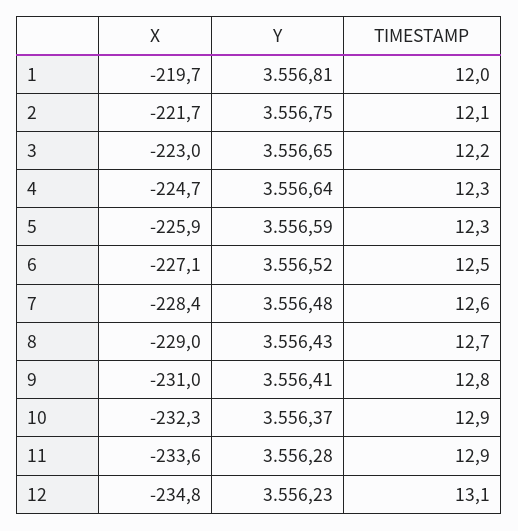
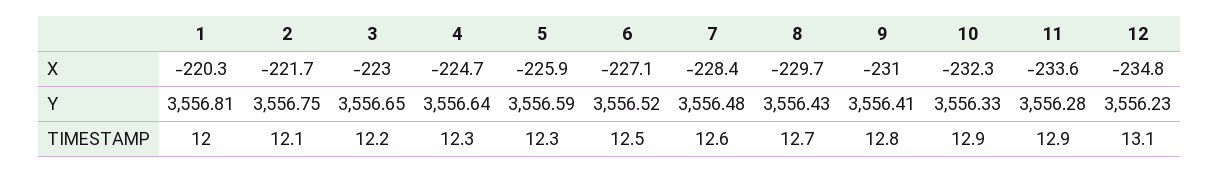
  {
    "X": {
-     "1": -219.7,
+     "1": -220.3,
      "2": -221.7,
      "3": -223,
      "4": -224.7,
      "5": -225.9,
      "6": -227.1,
      "7": -228.4,
-     "8": -229,
+     "8": -229.7,
      "9": -231,
      "10": -232.3,
      "11": -233.6,
      "12": -234.8
    },
    "Y": {
      "1": 3556.81,
      "2": 3556.75,
      "3": 3556.65,
      "4": 3556.64,
      "5": 3556.59,
      "6": 3556.52,
      "7": 3556.48,
      "8": 3556.43,
      "9": 3556.41,
-     "10": 3556.37,
+     "10": 3556.33,
      "11": 3556.28,
      "12": 3556.23
    },
    "TIMESTAMP": {
      "1": 12,
      "2": 12.1,
      "3": 12.2,
      "4": 12.3,
      "5": 12.3,
      "6": 12.5,
      "7": 12.6,
      "8": 12.7,
      "9": 12.8,
      "10": 12.9,
      "11": 12.9,
      "12": 13.1
    }
  }

